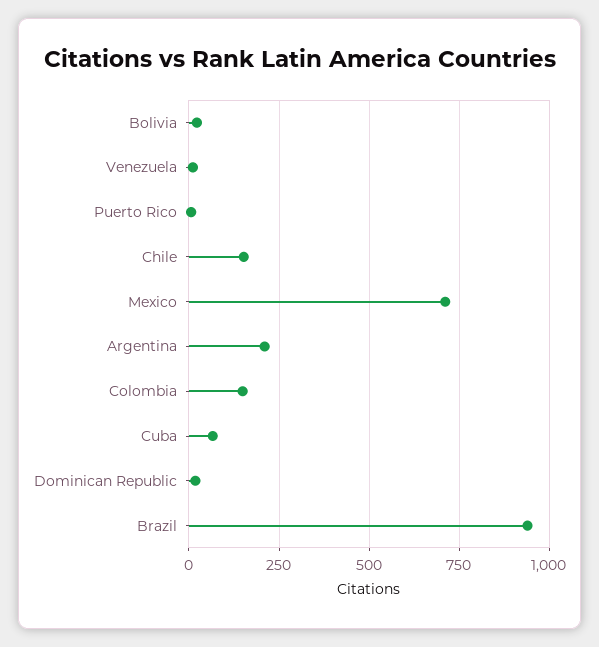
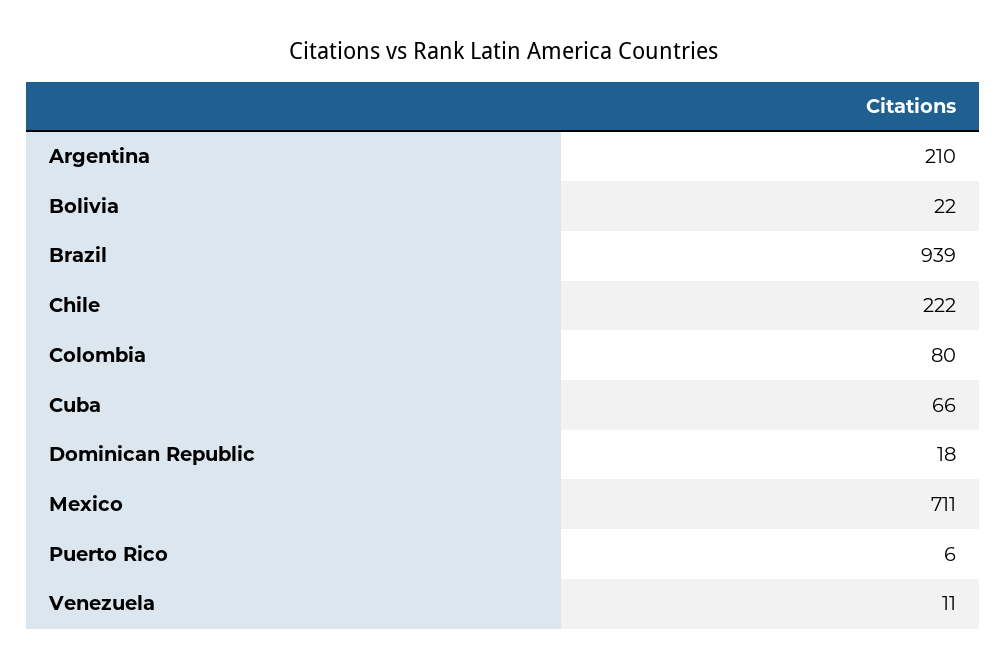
  {
    "Bolivia": 22,
    "Venezuela": 11,
    "Puerto Rico": 6,
-   "Chile": 150,
+   "Chile": 222,
    "Mexico": 711,
    "Argentina": 210,
-   "Colombia": 150,
+   "Colombia": 80,
    "Cuba": 66,
    "Dominican Republic": 18,
    "Brazil": 939
  }

